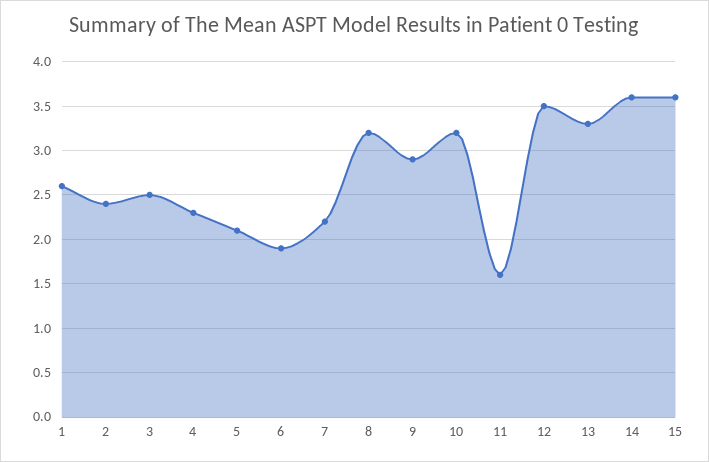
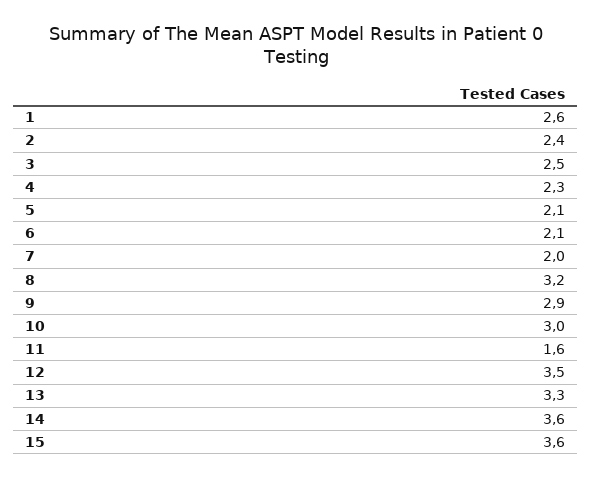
  {
    "1": 2.6,
    "2": 2.4,
    "3": 2.5,
    "4": 2.3,
    "5": 2.1,
-   "6": 1.9,
+   "6": 2.1,
-   "7": 2.2,
+   "7": 2,
    "8": 3.2,
    "9": 2.9,
-   "10": 3.2,
+   "10": 3,
    "11": 1.6,
    "12": 3.5,
    "13": 3.3,
    "14": 3.6,
    "15": 3.6
  }

